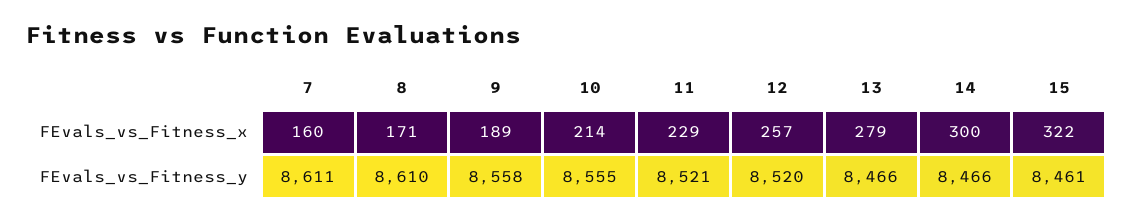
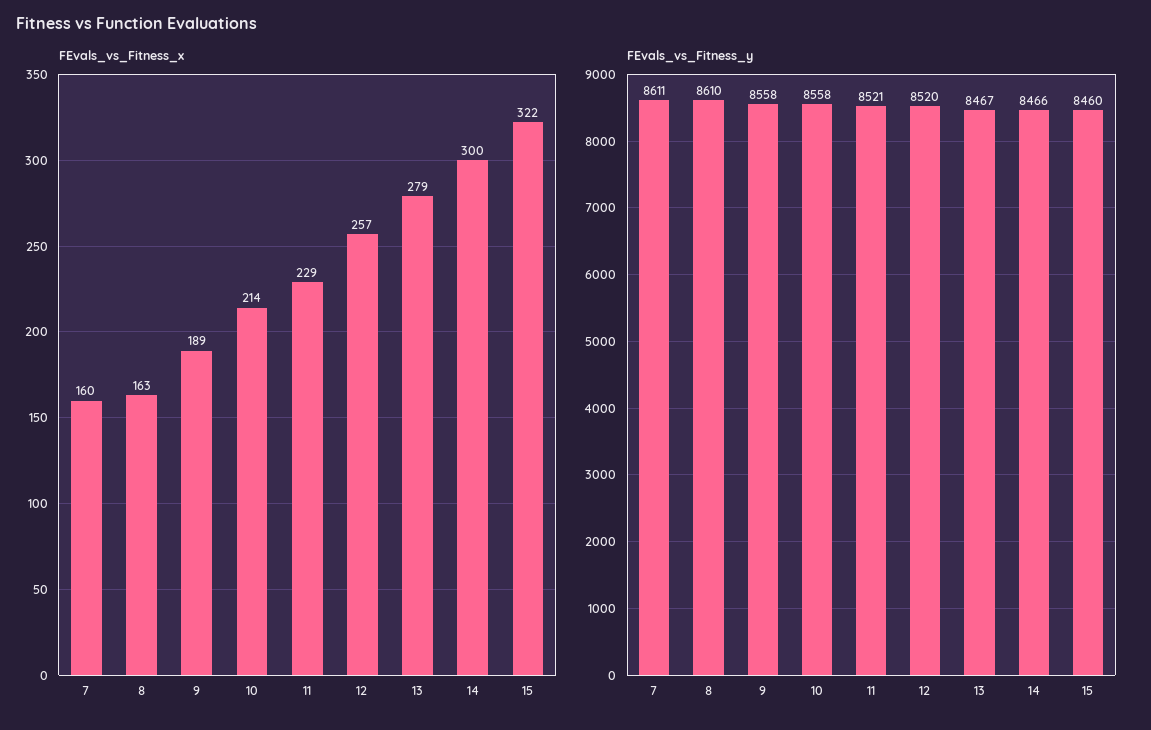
  {
    "FEvals_vs_Fitness_x": {
      "7": 160,
-     "8": 171,
+     "8": 163,
      "9": 189,
      "10": 214,
      "11": 229,
      "12": 257,
      "13": 279,
      "14": 300,
      "15": 322
    },
    "FEvals_vs_Fitness_y": {
      "7": 8611,
      "8": 8610,
      "9": 8558,
-     "10": 8555,
+     "10": 8558,
      "11": 8521,
      "12": 8520,
-     "13": 8466,
+     "13": 8467,
      "14": 8466,
-     "15": 8461
+     "15": 8460
    }
  }

